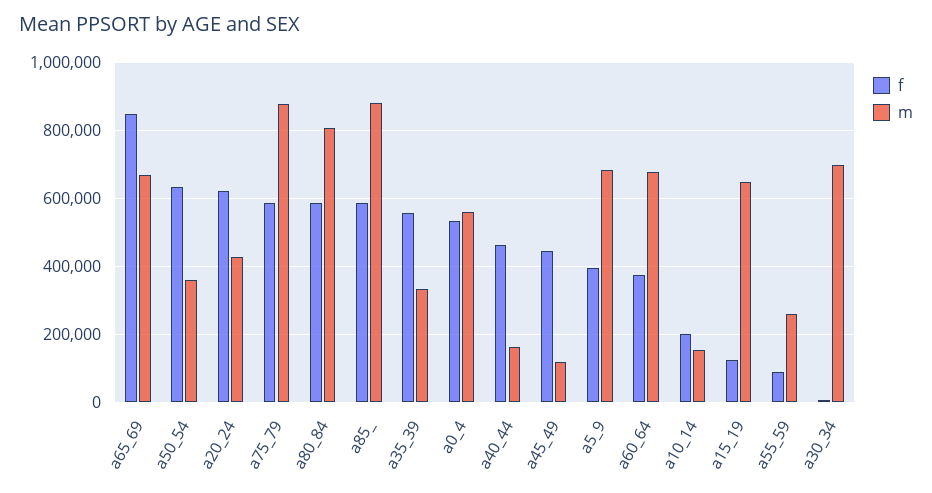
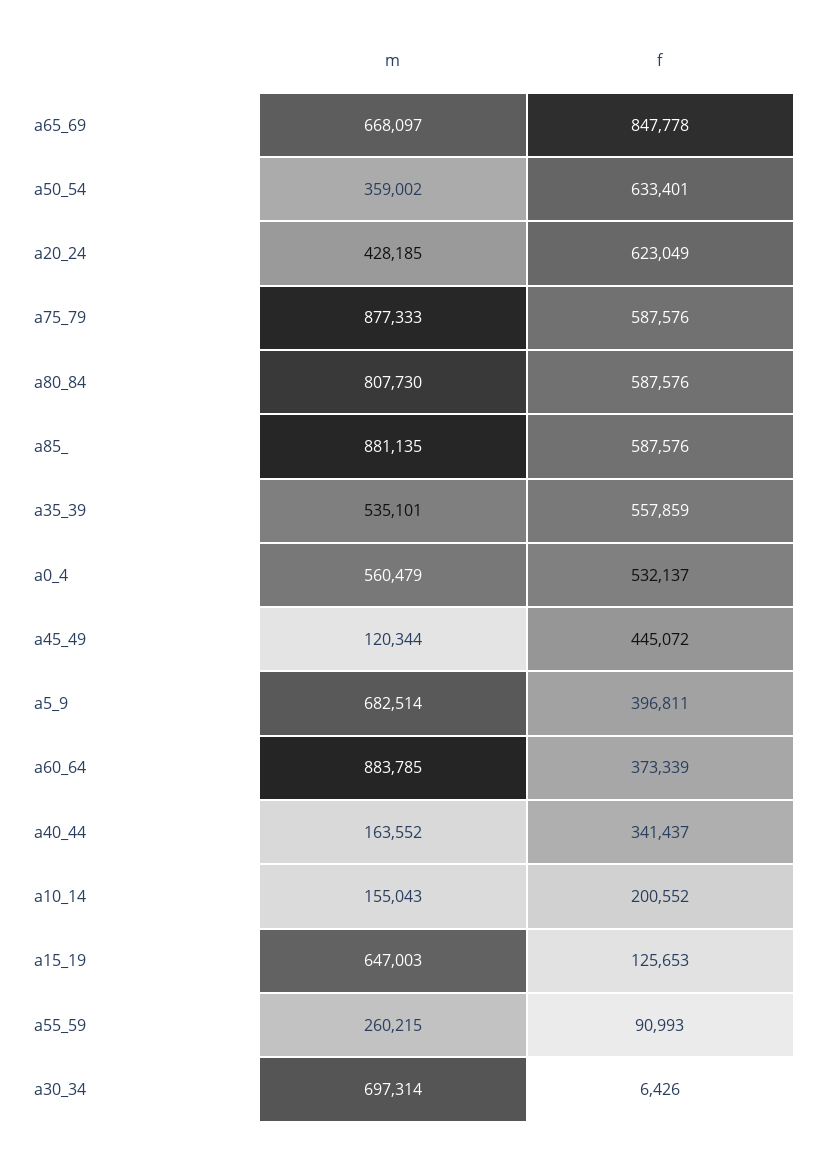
  {
    "f": {
      "a65_69": 847778,
      "a50_54": 633401,
      "a20_24": 623049,
      "a75_79": 587576,
      "a80_84": 587576,
      "a85_": 587576,
      "a35_39": 557859,
      "a0_4": 532137,
-     "a40_44": 460000,
+     "a40_44": 341437,
      "a45_49": 445072,
      "a5_9": 396811,
      "a60_64": 373339,
      "a10_14": 200552,
      "a15_19": 125653,
      "a55_59": 90993,
      "a30_34": 6426
    },
    "m": {
      "a65_69": 668097,
      "a50_54": 359002,
      "a20_24": 428185,
      "a75_79": 877333,
      "a80_84": 807730,
      "a85_": 881135,
-     "a35_39": 340000,
+     "a35_39": 535101,
      "a0_4": 560479,
      "a40_44": 163552,
      "a45_49": 120344,
      "a5_9": 682514,
-     "a60_64": 680000,
+     "a60_64": 883785,
      "a10_14": 155043,
      "a15_19": 647003,
      "a55_59": 260215,
      "a30_34": 697314
    }
  }

